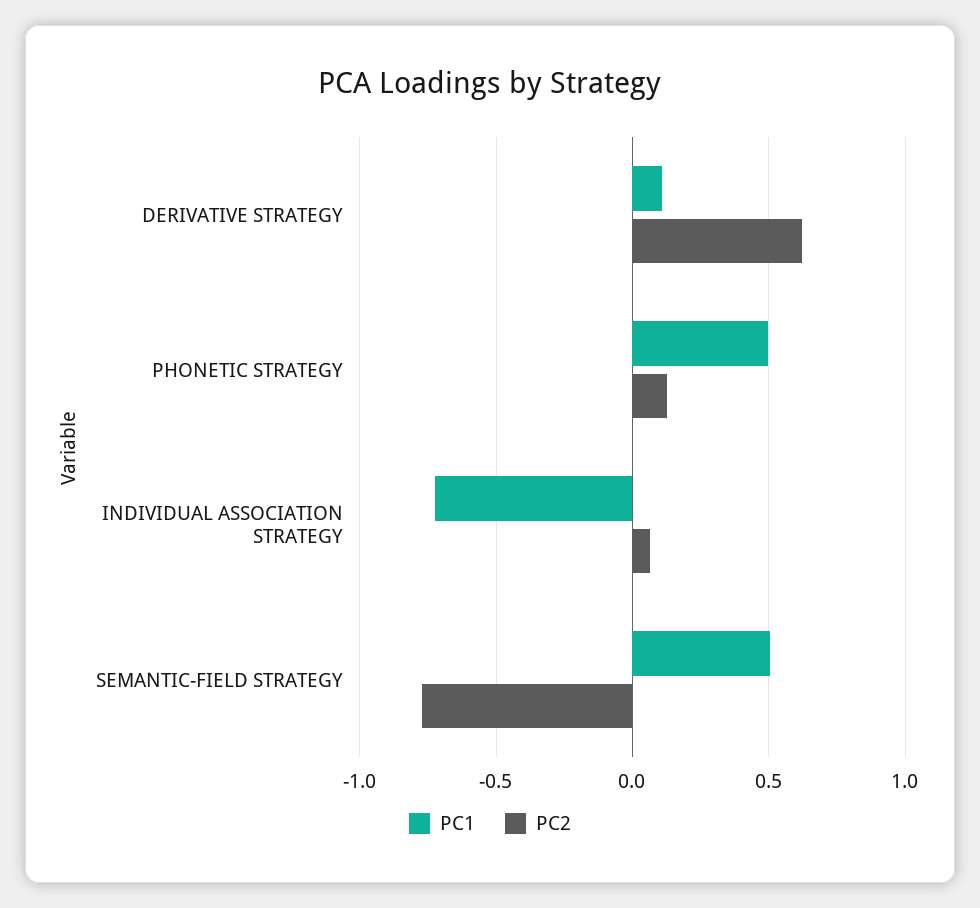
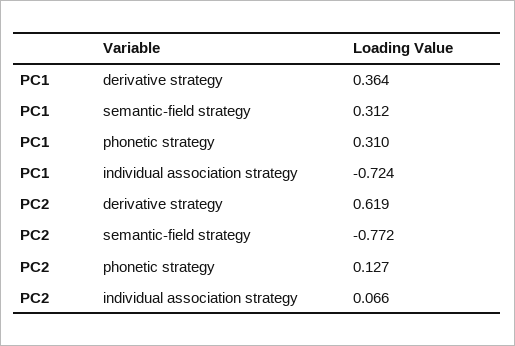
  {
    "PC1": {
-     "DERIVATIVE STRATEGY": 0.1,
+     "DERIVATIVE STRATEGY": 0.364,
-     "PHONETIC STRATEGY": 0.5,
+     "PHONETIC STRATEGY": 0.31,
      "INDIVIDUAL ASSOCIATION STRATEGY": -0.724,
-     "SEMANTIC-FIELD STRATEGY": 0.5
+     "SEMANTIC-FIELD STRATEGY": 0.312
    },
    "PC2": {
      "DERIVATIVE STRATEGY": 0.619,
      "PHONETIC STRATEGY": 0.127,
      "INDIVIDUAL ASSOCIATION STRATEGY": 0.066,
      "SEMANTIC-FIELD STRATEGY": -0.772
    }
  }

